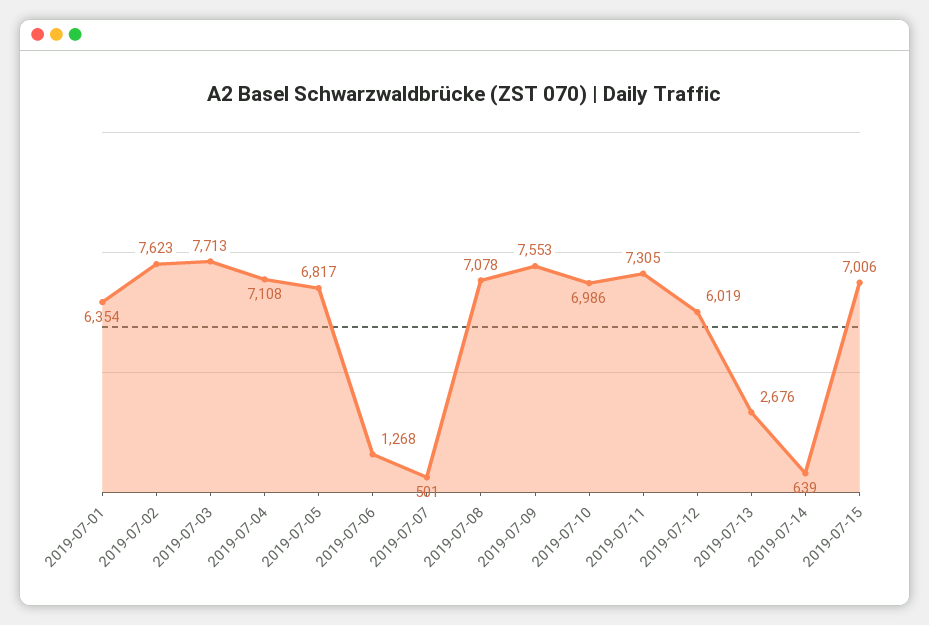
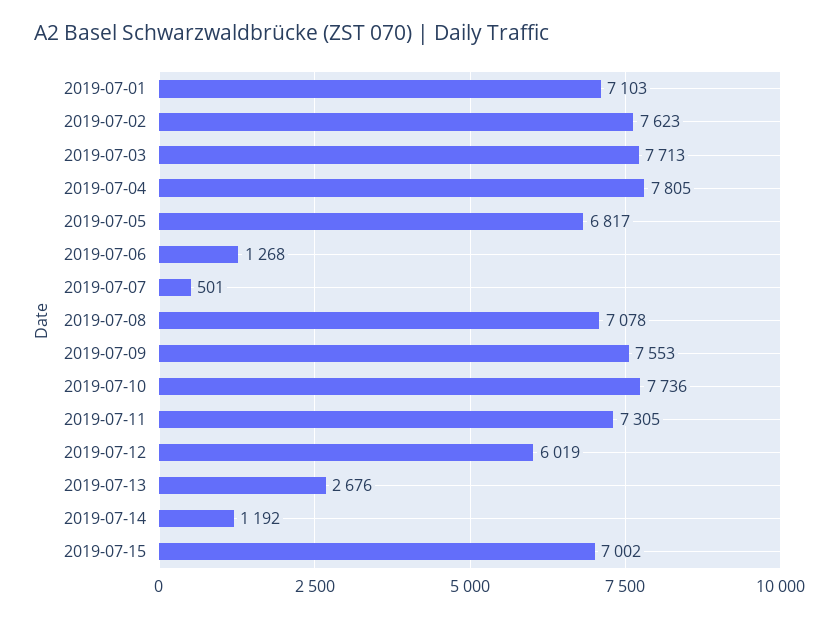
  {
-   "2019-07-01": 6354,
+   "2019-07-01": 7103,
    "2019-07-02": 7623,
    "2019-07-03": 7713,
-   "2019-07-04": 7108,
+   "2019-07-04": 7805,
    "2019-07-05": 6817,
    "2019-07-06": 1268,
    "2019-07-07": 501,
    "2019-07-08": 7078,
    "2019-07-09": 7553,
-   "2019-07-10": 6986,
+   "2019-07-10": 7736,
    "2019-07-11": 7305,
    "2019-07-12": 6019,
    "2019-07-13": 2676,
-   "2019-07-14": 639,
+   "2019-07-14": 1192,
-   "2019-07-15": 7006
+   "2019-07-15": 7002
  }

